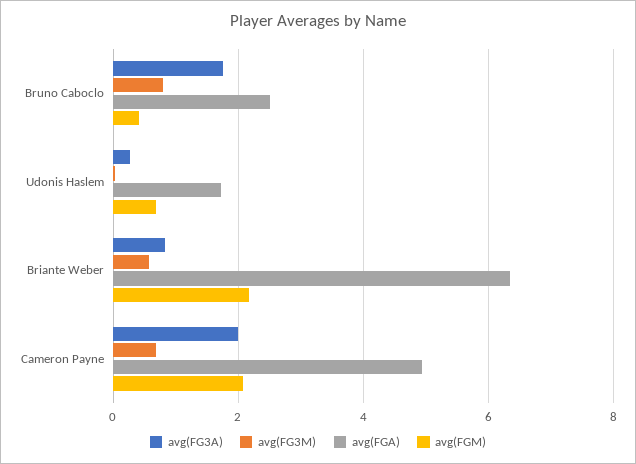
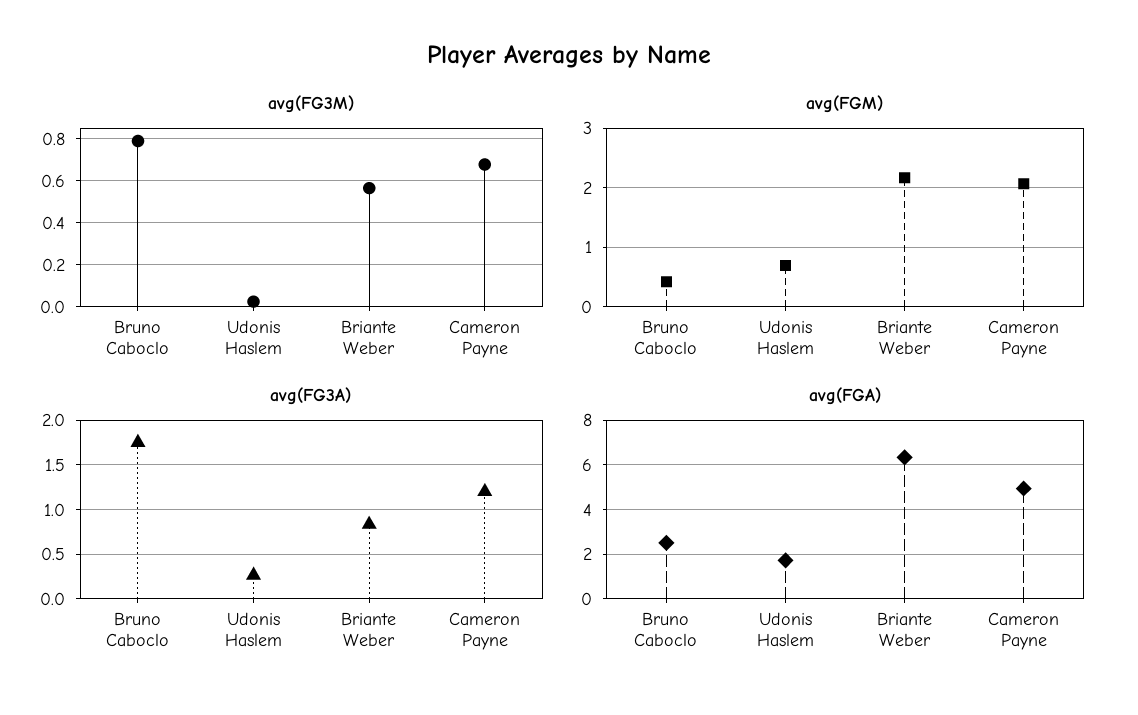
  {
    "avg(FG3A)": {
      "Bruno Caboclo": 1.8,
      "Udonis Haslem": 0.3,
      "Briante Weber": 0.8,
-     "Cameron Payne": 2
+     "Cameron Payne": 1.2
    },
    "avg(FG3M)": {
      "Bruno Caboclo": 0.8,
      "Udonis Haslem": 0,
      "Briante Weber": 0.55,
      "Cameron Payne": 0.7
    },
    "avg(FGA)": {
      "Bruno Caboclo": 2.6,
      "Udonis Haslem": 1.8,
      "Briante Weber": 6.4,
      "Cameron Payne": 5
    },
    "avg(FGM)": {
      "Bruno Caboclo": 0.4,
      "Udonis Haslem": 0.6,
      "Briante Weber": 2.2,
      "Cameron Payne": 2
    }
  }

